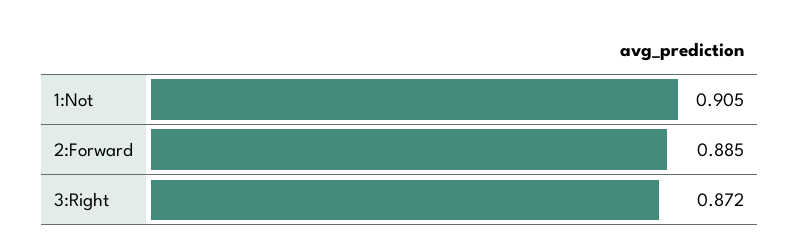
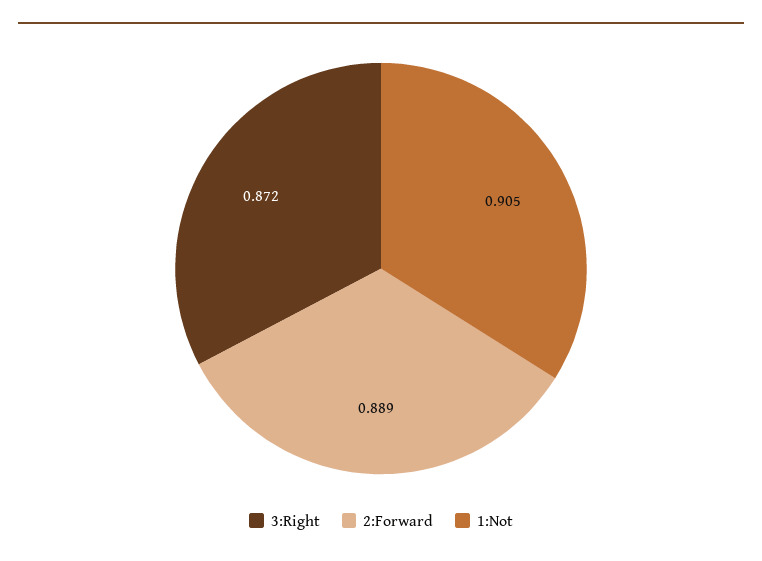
  {
    "1:Not": 0.905,
-   "2:Forward": 0.885,
+   "2:Forward": 0.889,
    "3:Right": 0.872
  }

